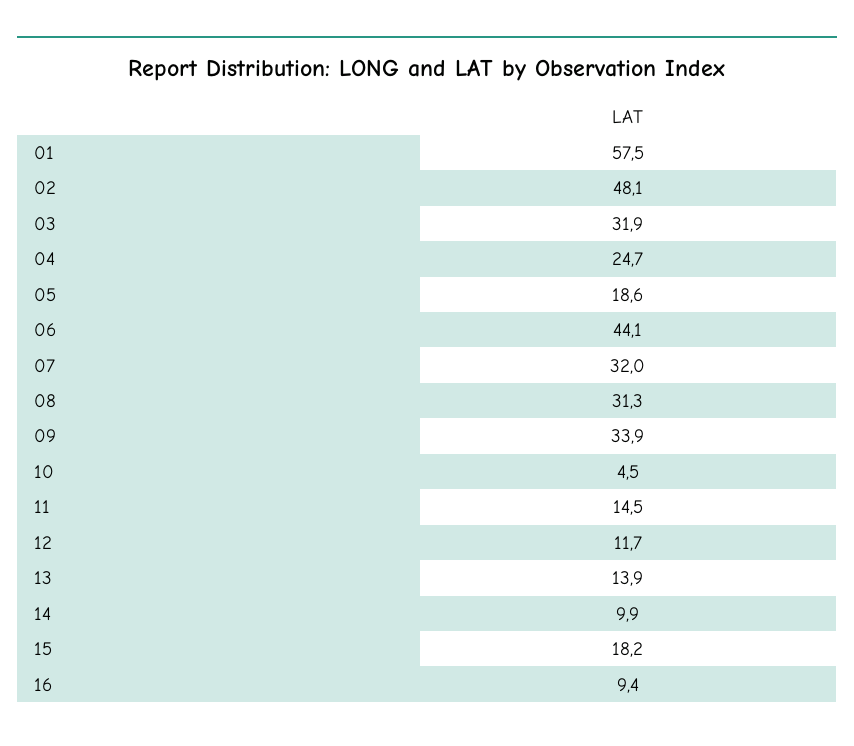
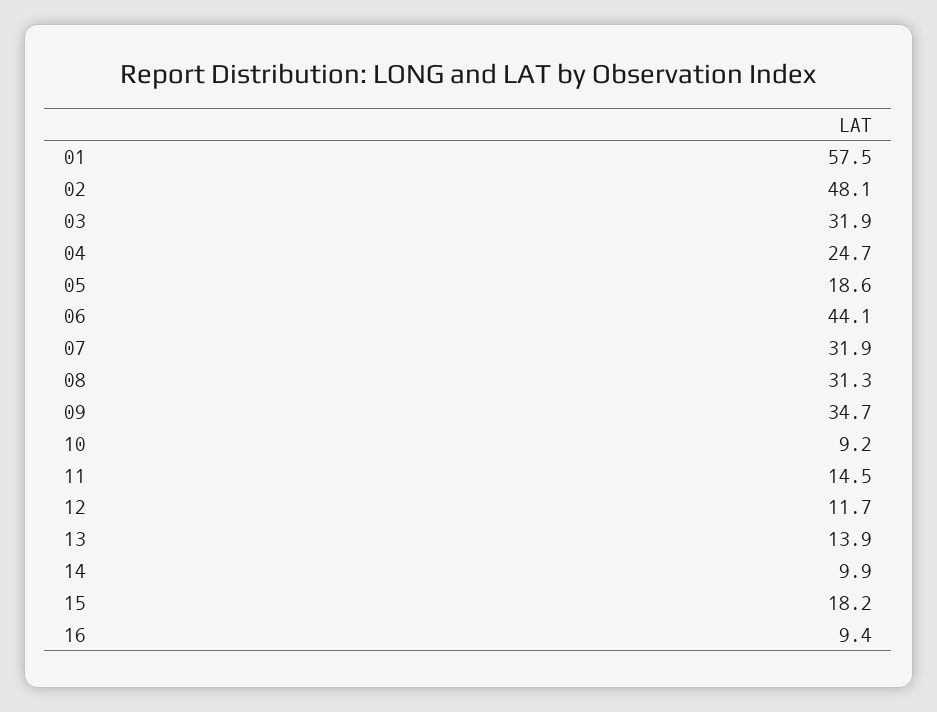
  {
    "01": 57.5,
    "02": 48.1,
    "03": 31.9,
    "04": 24.7,
    "05": 18.6,
    "06": 44.1,
-   "07": 32,
+   "07": 31.9,
    "08": 31.3,
-   "09": 33.9,
+   "09": 34.7,
-   "10": 4.5,
+   "10": 9.2,
    "11": 14.5,
    "12": 11.7,
    "13": 13.9,
    "14": 9.9,
    "15": 18.2,
    "16": 9.4
  }

